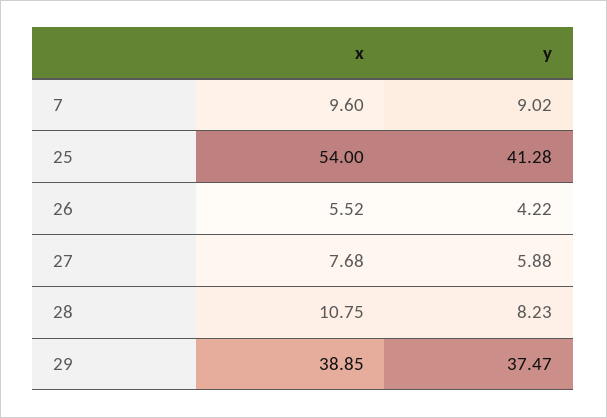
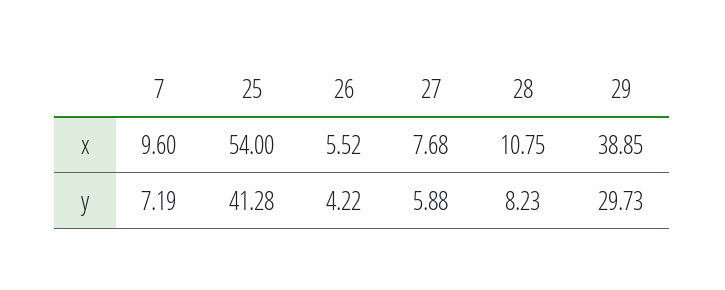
  {
    "x": {
      "7": 9.6,
      "25": 54,
      "26": 5.52,
      "27": 7.68,
      "28": 10.75,
      "29": 38.85
    },
    "y": {
-     "7": 9.02,
+     "7": 7.19,
      "25": 41.28,
      "26": 4.22,
      "27": 5.88,
      "28": 8.23,
-     "29": 37.47
+     "29": 29.73
    }
  }

